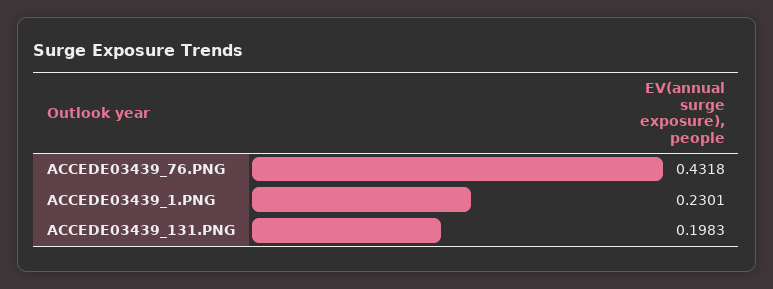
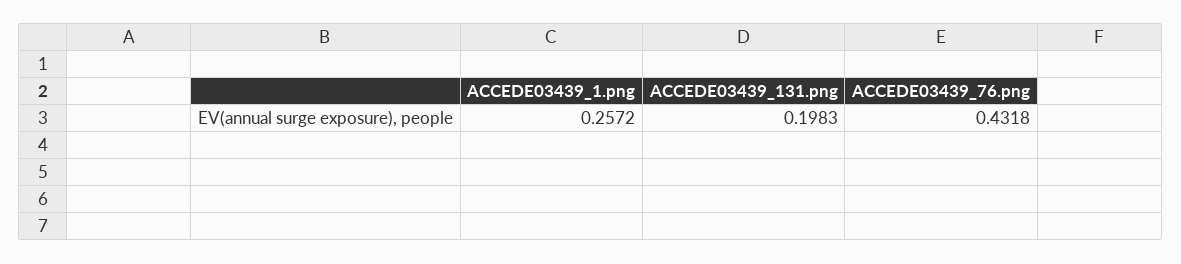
  {
    "ACCEDE03439_76.PNG": 0.4318,
-   "ACCEDE03439_1.PNG": 0.2301,
+   "ACCEDE03439_1.PNG": 0.2572,
    "ACCEDE03439_131.PNG": 0.1983
  }

